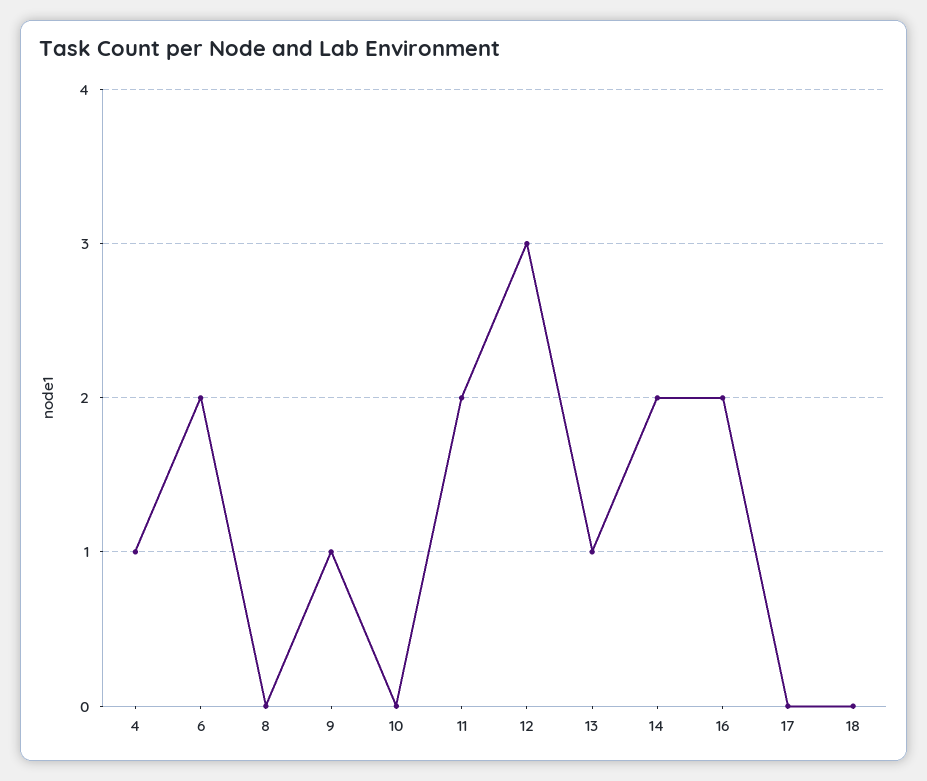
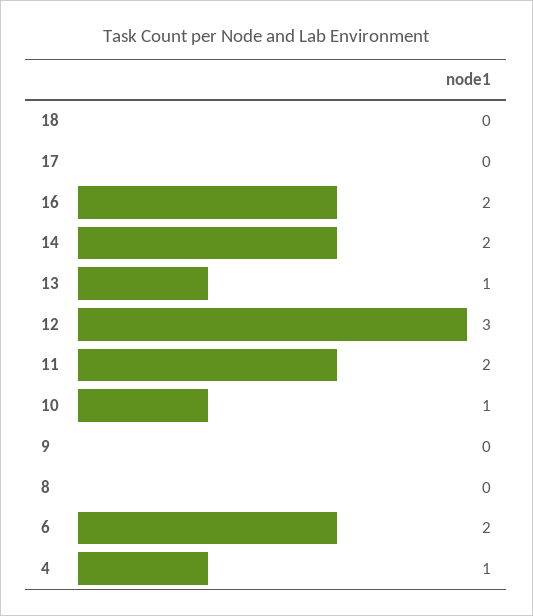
  {
    "4": 1,
    "6": 2,
    "8": 0,
-   "9": 1,
+   "9": 0,
-   "10": 0,
+   "10": 1,
    "11": 2,
    "12": 3,
    "13": 1,
    "14": 2,
    "16": 2,
    "17": 0,
    "18": 0
  }

